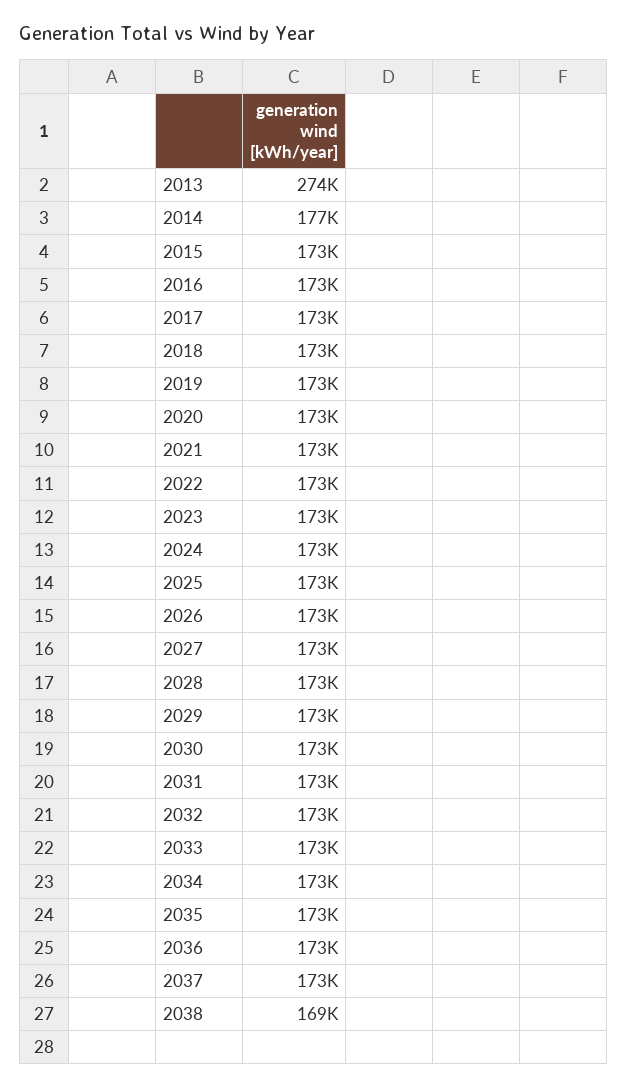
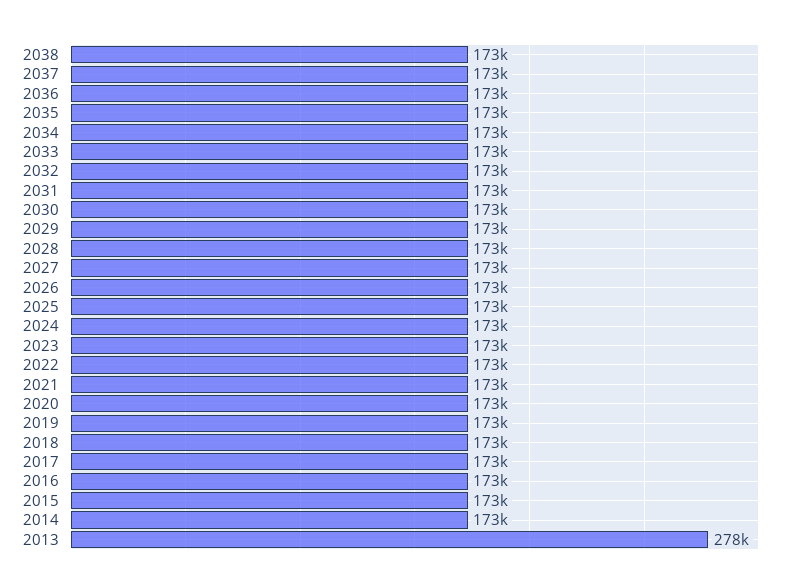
  {
-   "2013": 274000,
+   "2013": 278000,
-   "2014": 177000,
+   "2014": 173000,
    "2015": 173000,
    "2016": 173000,
    "2017": 173000,
    "2018": 173000,
    "2019": 173000,
    "2020": 173000,
    "2021": 173000,
    "2022": 173000,
    "2023": 173000,
    "2024": 173000,
    "2025": 173000,
    "2026": 173000,
    "2027": 173000,
    "2028": 173000,
    "2029": 173000,
    "2030": 173000,
    "2031": 173000,
    "2032": 173000,
    "2033": 173000,
    "2034": 173000,
    "2035": 173000,
    "2036": 173000,
    "2037": 173000,
-   "2038": 169000
+   "2038": 173000
  }

